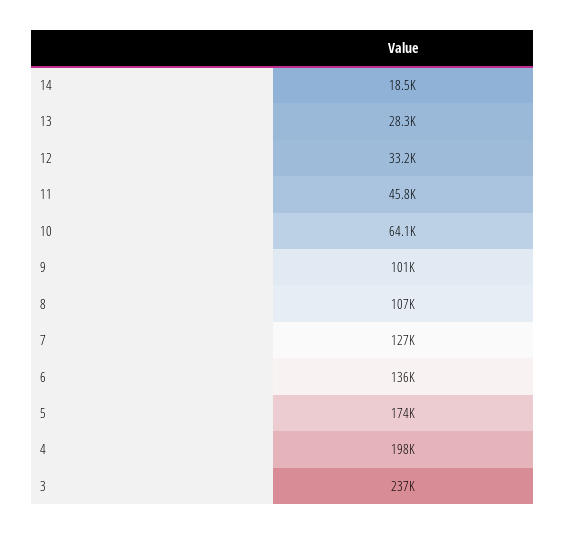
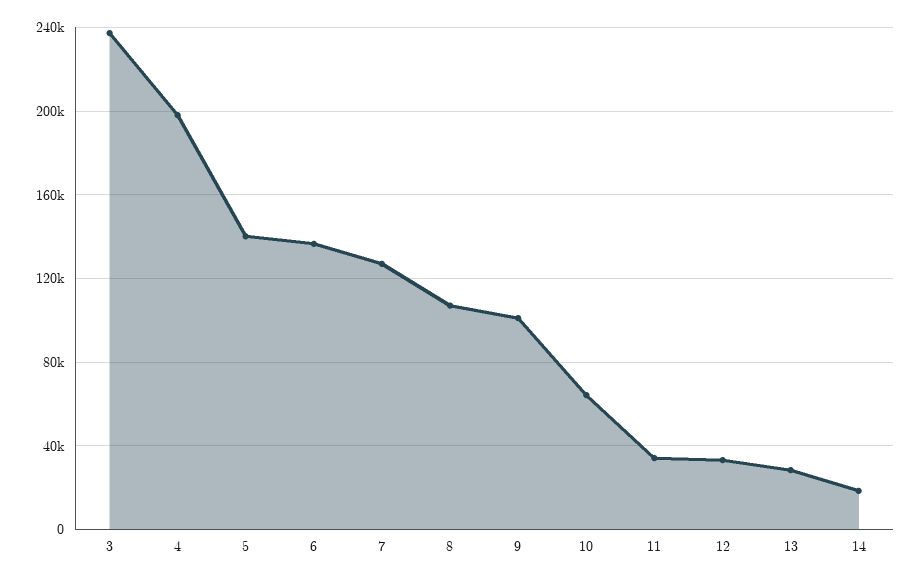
  {
    "14": 18500,
    "13": 28300,
    "12": 33200,
-   "11": 45800,
+   "11": 35000,
    "10": 64100,
    "9": 101000,
    "8": 107000,
    "7": 127000,
    "6": 136000,
-   "5": 174000,
+   "5": 140000,
    "4": 198000,
    "3": 237000
  }

